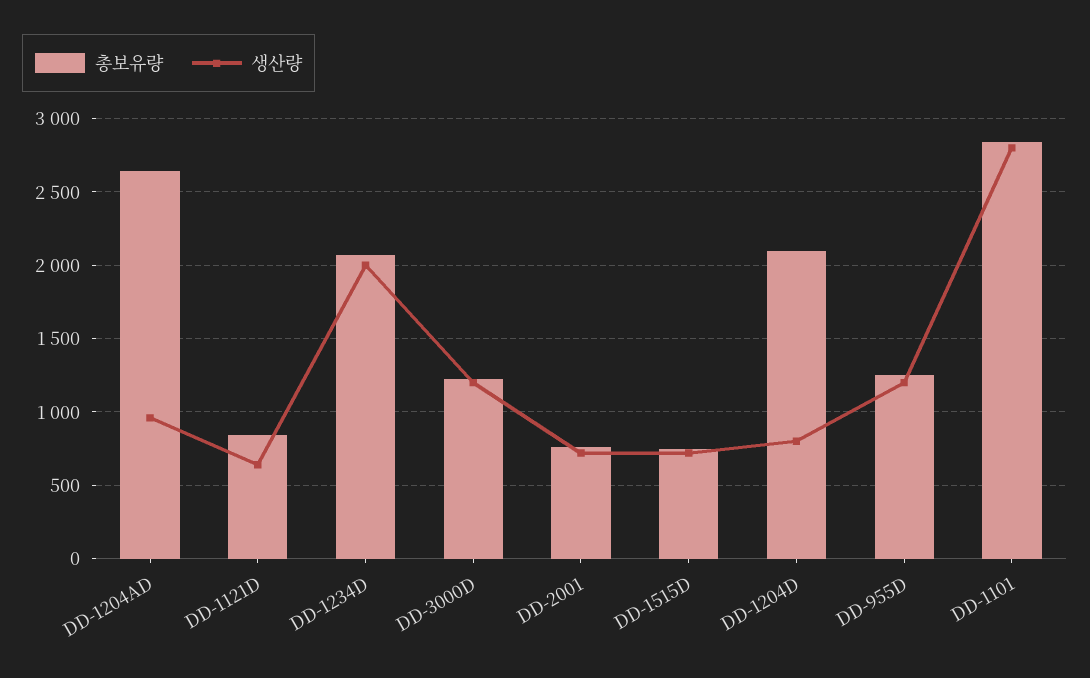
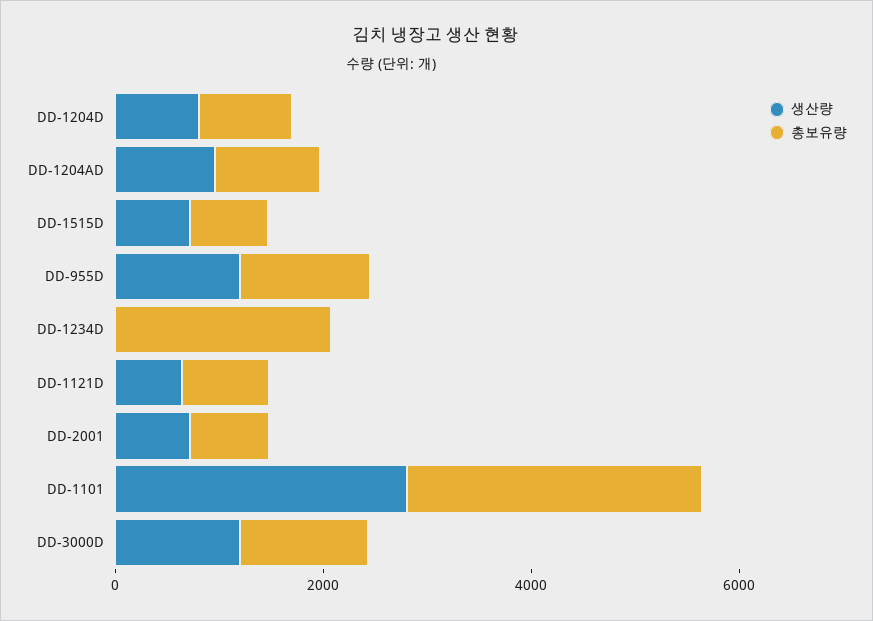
  {
    "총보유량": {
-     "DD-1204AD": 2650,
+     "DD-1204AD": 1000,
      "DD-1121D": 850,
      "DD-1234D": 2050,
      "DD-3000D": 1250,
      "DD-2001": 750,
      "DD-1515D": 750,
-     "DD-1204D": 2100,
+     "DD-1204D": 1000,
      "DD-955D": 1250,
      "DD-1101": 2850
    },
    "생산량": {
      "DD-1204AD": 950,
      "DD-1121D": 650,
-     "DD-1234D": 2000,
+     "DD-1234D": 0,
      "DD-3000D": 1200,
      "DD-2001": 700,
      "DD-1515D": 700,
      "DD-1204D": 800,
      "DD-955D": 1200,
      "DD-1101": 2800
    }
  }

